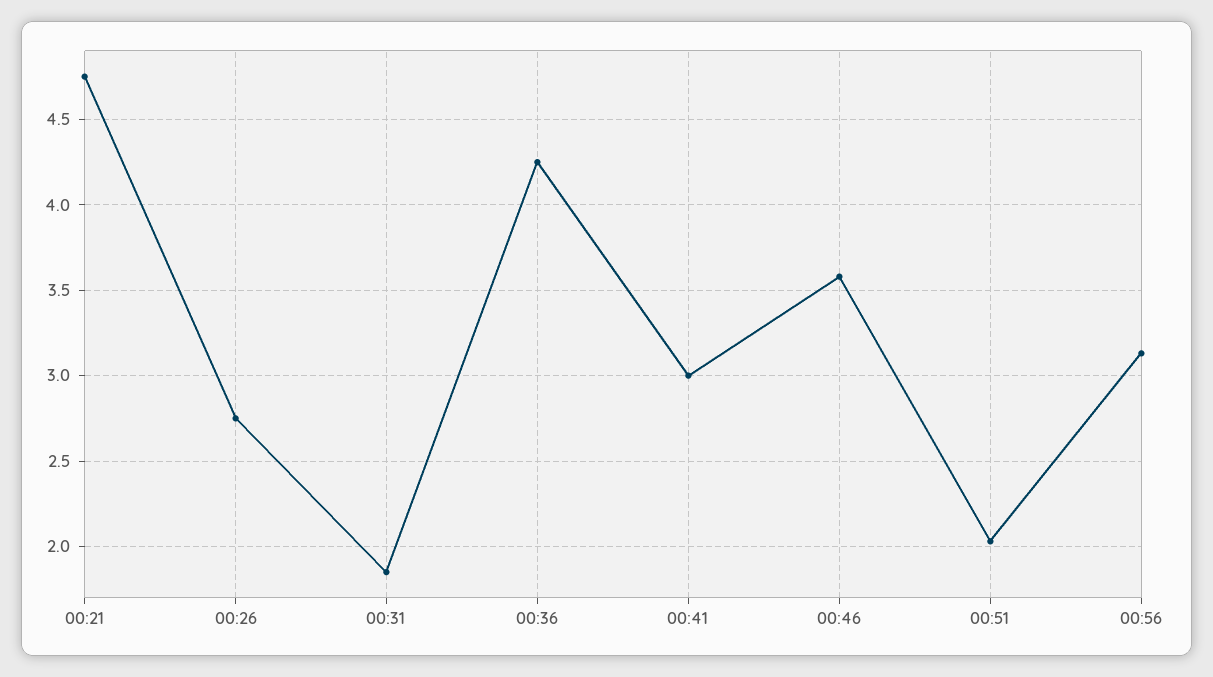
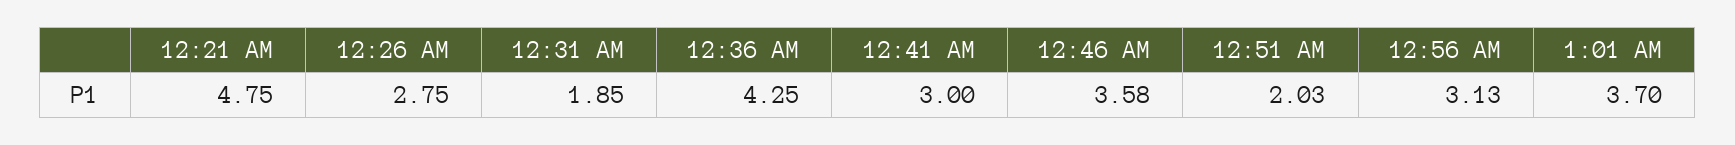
  {
    "00:21": 4.75,
    "00:26": 2.75,
    "00:31": 1.85,
    "00:36": 4.25,
    "00:41": 3,
    "00:46": 3.58,
    "00:51": 2.03,
-   "00:56": 3.13
+   "00:56": 3.13,
+   "1:01 AM": 3.7
  }

